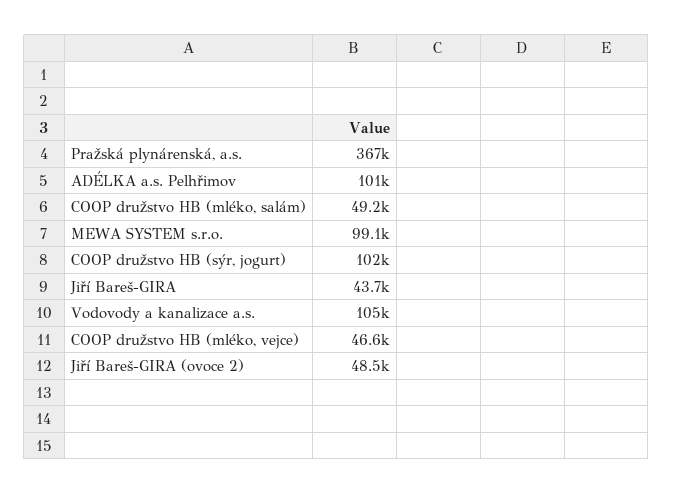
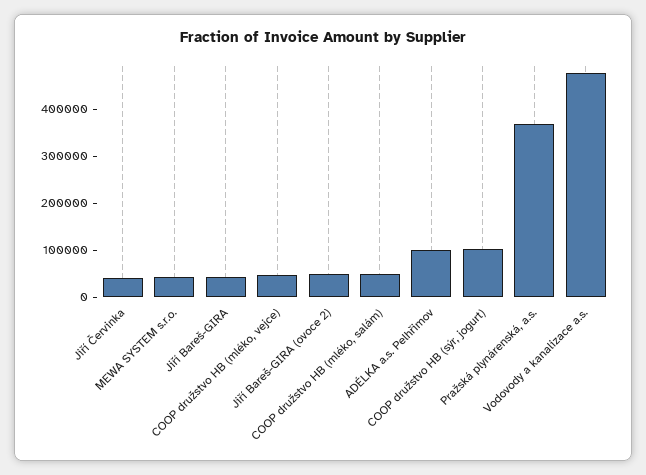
  {
    "Pražská plynárenská, a.s.": 367000,
    "ADÉLKA a.s. Pelhřimov": 101000,
    "COOP družstvo HB (mléko, salám)": 49200,
-   "MEWA SYSTEM s.r.o.": 99100,
+   "MEWA SYSTEM s.r.o.": 40000,
    "COOP družstvo HB (sýr, jogurt)": 102000,
    "Jiří Bareš-GIRA": 43700,
-   "Vodovody a kanalizace a.s.": 105000,
+   "Vodovody a kanalizace a.s.": 480000,
    "COOP družstvo HB (mléko, vejce)": 46600,
-   "Jiří Bareš-GIRA (ovoce 2)": 48500
+   "Jiří Bareš-GIRA (ovoce 2)": 48500,
+   "Jiří Červinka": 40000
  }

